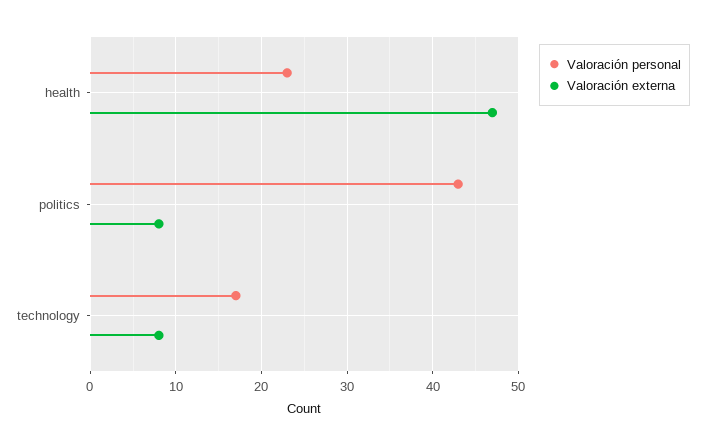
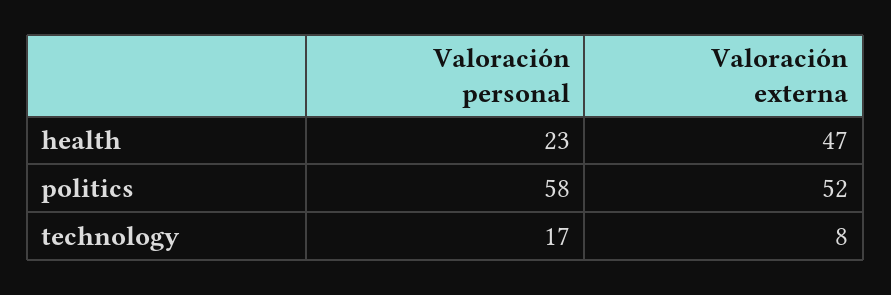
  {
    "Valoración personal": {
      "health": 23,
-     "politics": 43,
+     "politics": 58,
      "technology": 17
    },
    "Valoración externa": {
      "health": 47,
-     "politics": 8,
+     "politics": 52,
      "technology": 8
    }
  }

